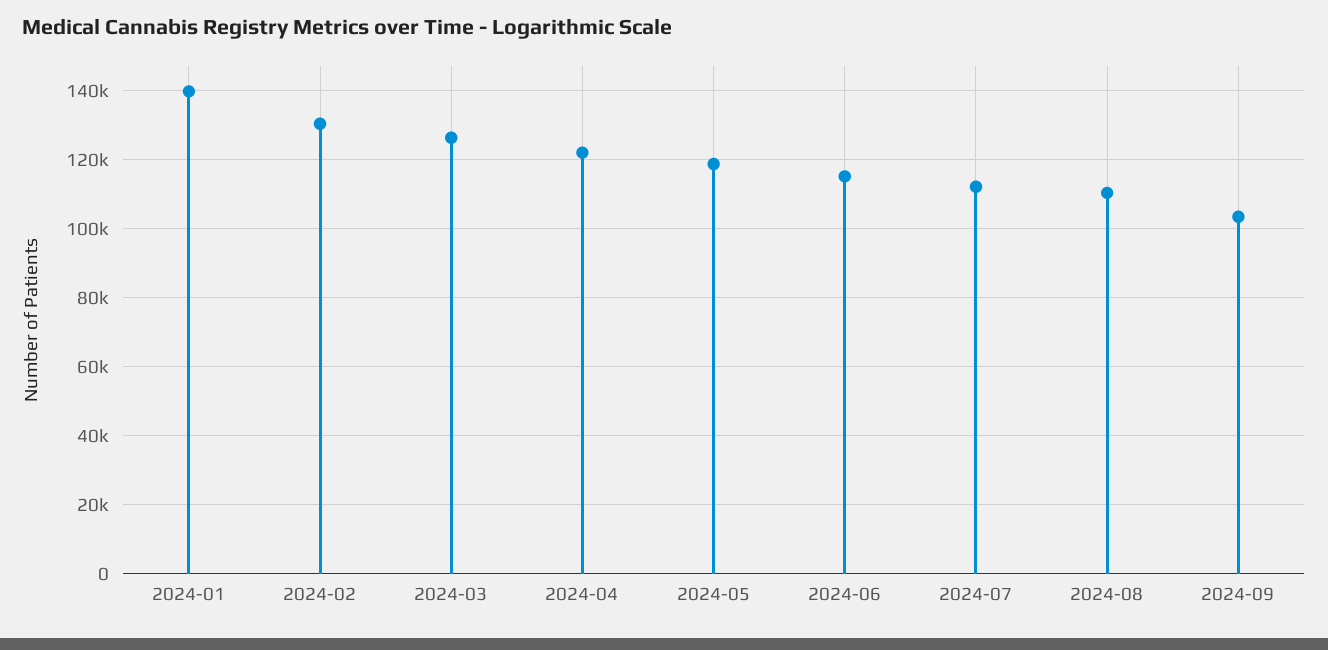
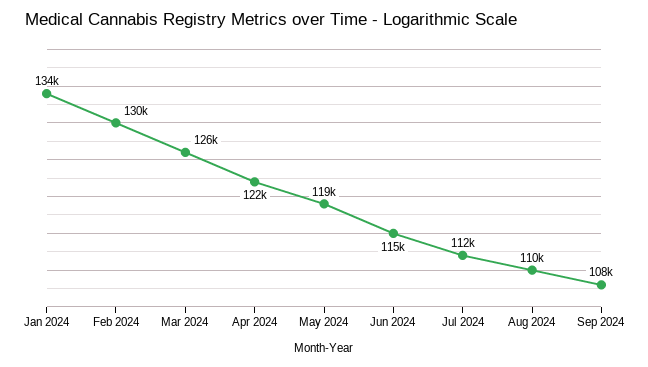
  {
-   "2024-01": 140000,
+   "2024-01": 134000,
    "2024-02": 130000,
    "2024-03": 126000,
    "2024-04": 122000,
    "2024-05": 119000,
    "2024-06": 115000,
    "2024-07": 112000,
    "2024-08": 110000,
-   "2024-09": 104000
+   "2024-09": 108000
  }

